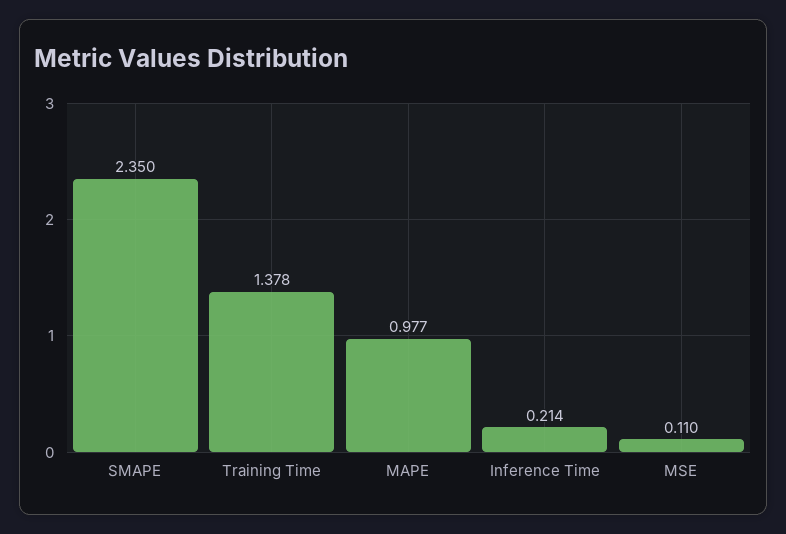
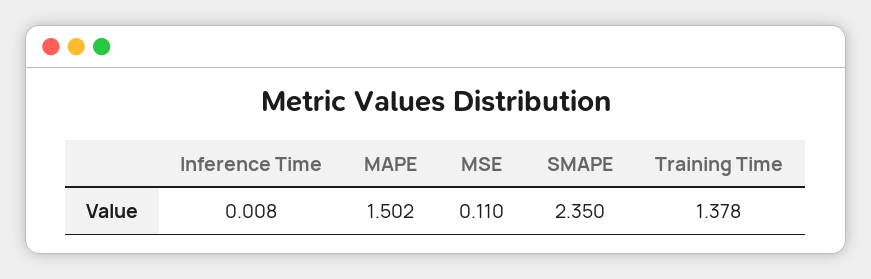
  {
    "SMAPE": 2.35,
    "Training Time": 1.378,
-   "MAPE": 0.977,
+   "MAPE": 1.502,
-   "Inference Time": 0.214,
+   "Inference Time": 0.008,
    "MSE": 0.11
  }

